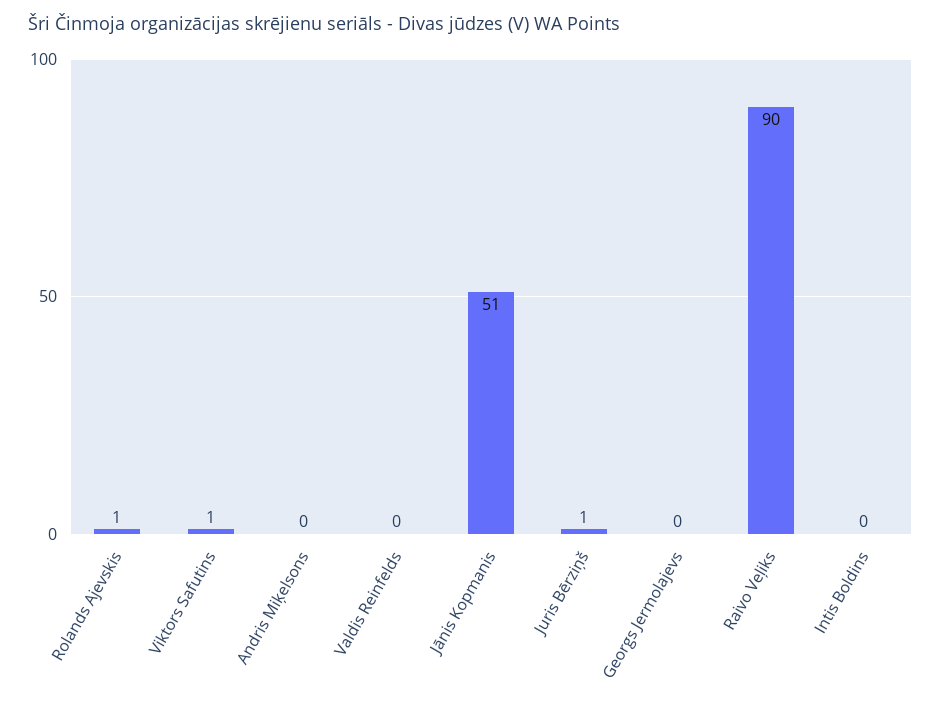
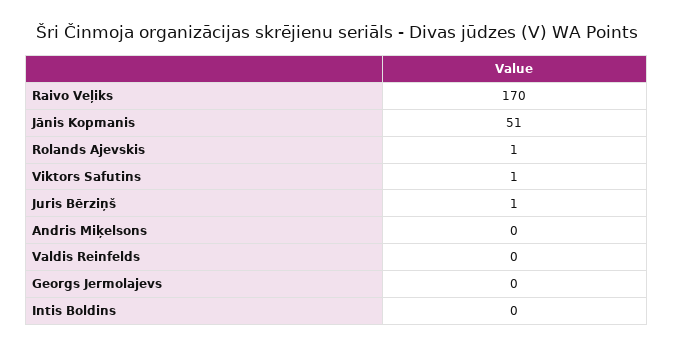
  {
    "Rolands Ajevskis": 1,
    "Viktors Safutins": 1,
    "Andris Miķelsons": 0,
    "Valdis Reinfelds": 0,
    "Jānis Kopmanis": 51,
    "Juris Bērziņš": 1,
    "Georgs Jermolajevs": 0,
-   "Raivo Veļiks": 90,
+   "Raivo Veļiks": 170,
    "Intis Boldins": 0
  }

